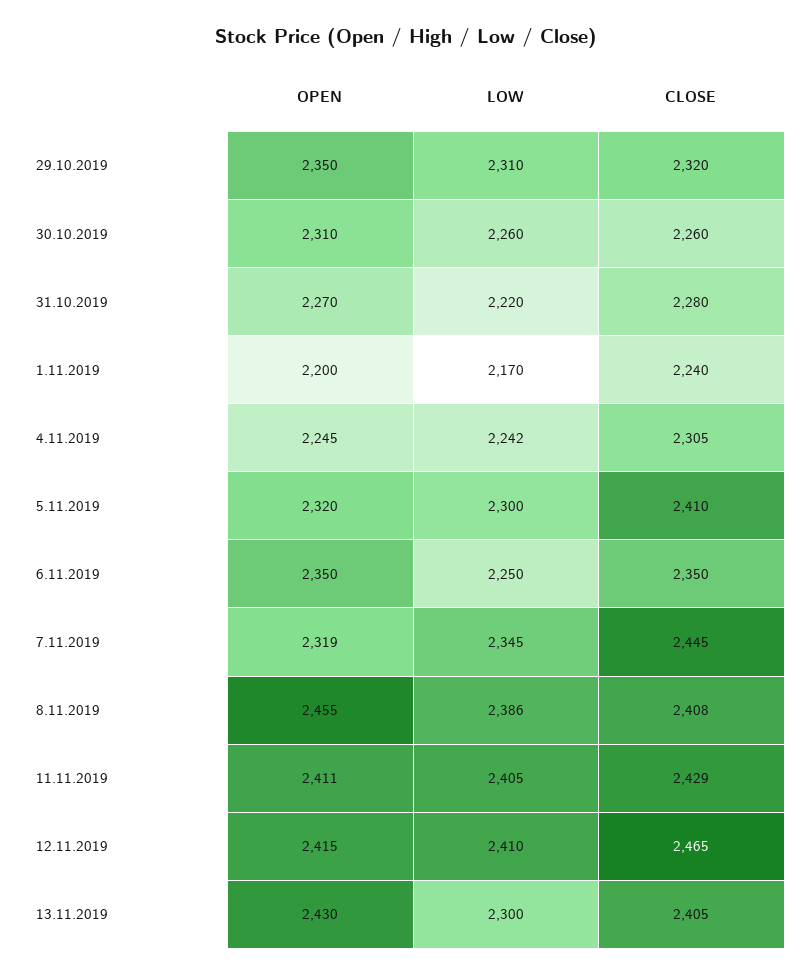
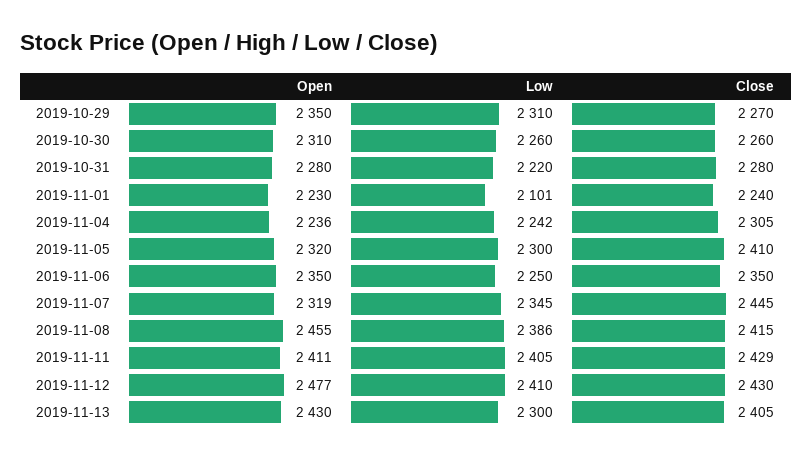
  {
    "OPEN": {
      "29.10.2019": 2350,
      "30.10.2019": 2310,
-     "31.10.2019": 2270,
+     "31.10.2019": 2280,
-     "1.11.2019": 2200,
+     "1.11.2019": 2230,
-     "4.11.2019": 2245,
+     "4.11.2019": 2236,
      "5.11.2019": 2320,
      "6.11.2019": 2350,
      "7.11.2019": 2319,
      "8.11.2019": 2455,
      "11.11.2019": 2411,
-     "12.11.2019": 2415,
+     "12.11.2019": 2477,
      "13.11.2019": 2430
    },
    "LOW": {
      "29.10.2019": 2310,
      "30.10.2019": 2260,
      "31.10.2019": 2220,
-     "1.11.2019": 2170,
+     "1.11.2019": 2101,
      "4.11.2019": 2242,
      "5.11.2019": 2300,
      "6.11.2019": 2250,
      "7.11.2019": 2345,
      "8.11.2019": 2386,
      "11.11.2019": 2405,
      "12.11.2019": 2410,
      "13.11.2019": 2300
    },
    "CLOSE": {
-     "29.10.2019": 2320,
+     "29.10.2019": 2270,
      "30.10.2019": 2260,
      "31.10.2019": 2280,
      "1.11.2019": 2240,
      "4.11.2019": 2305,
      "5.11.2019": 2410,
      "6.11.2019": 2350,
      "7.11.2019": 2445,
-     "8.11.2019": 2408,
+     "8.11.2019": 2415,
      "11.11.2019": 2429,
-     "12.11.2019": 2465,
+     "12.11.2019": 2430,
      "13.11.2019": 2405
    }
  }

